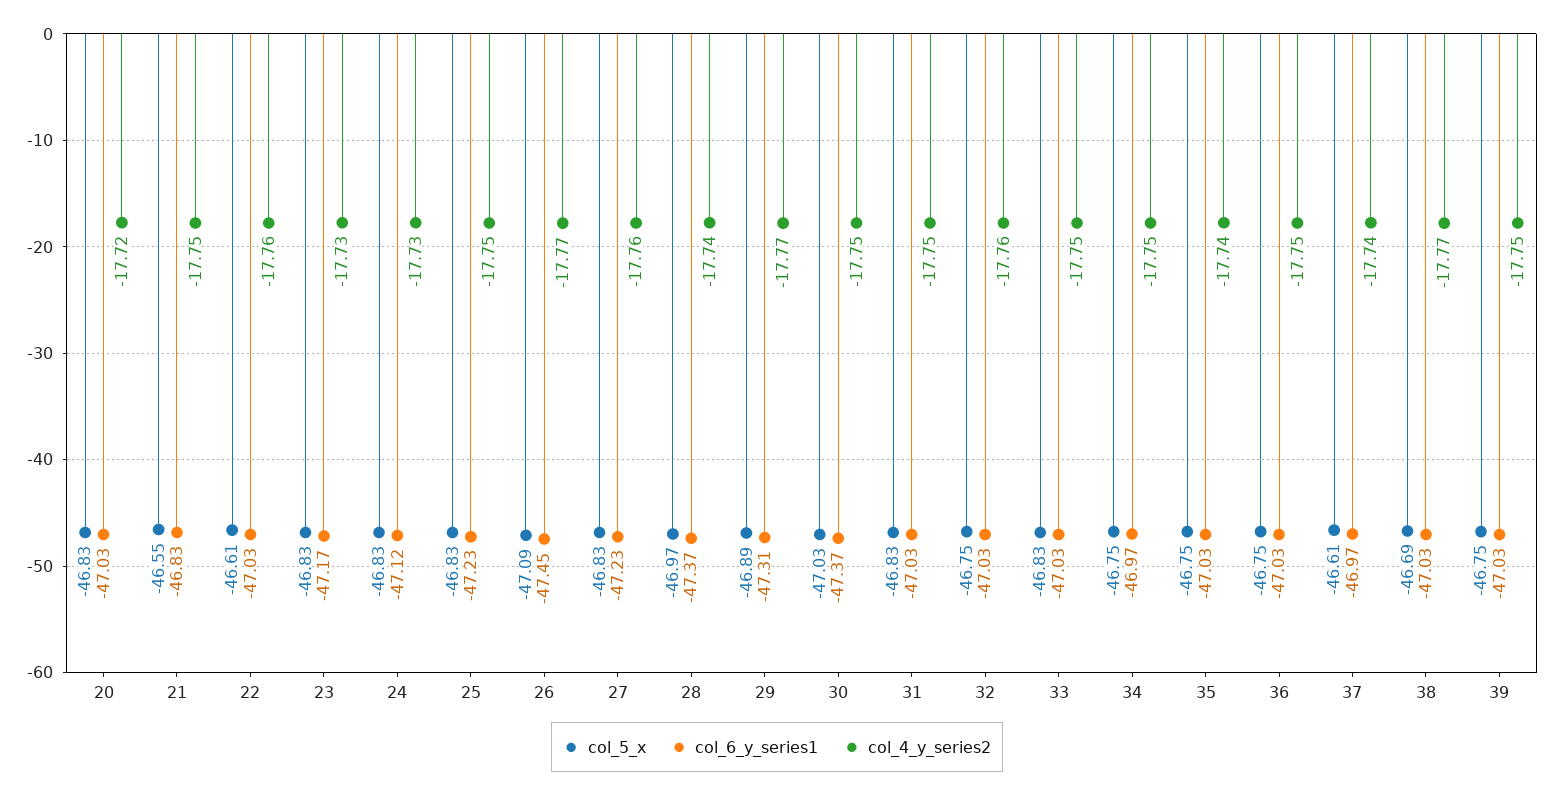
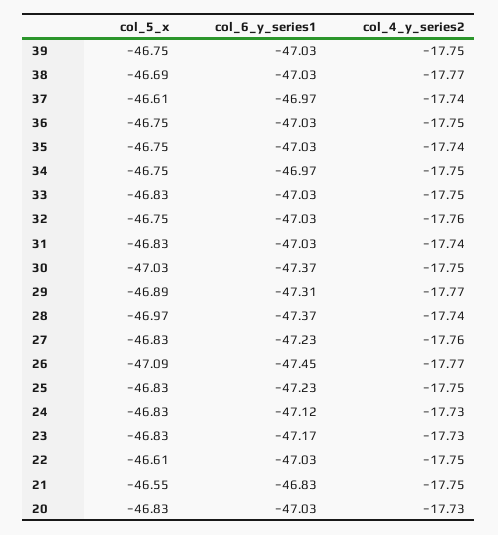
  {
    "col_5_x": {
      "20": -46.83,
      "21": -46.55,
      "22": -46.61,
      "23": -46.83,
      "24": -46.83,
      "25": -46.83,
      "26": -47.09,
      "27": -46.83,
      "28": -46.97,
      "29": -46.89,
      "30": -47.03,
      "31": -46.83,
      "32": -46.75,
      "33": -46.83,
      "34": -46.75,
      "35": -46.75,
      "36": -46.75,
      "37": -46.61,
      "38": -46.69,
      "39": -46.75
    },
    "col_6_y_series1": {
      "20": -47.03,
      "21": -46.83,
      "22": -47.03,
      "23": -47.17,
      "24": -47.12,
      "25": -47.23,
      "26": -47.45,
      "27": -47.23,
      "28": -47.37,
      "29": -47.31,
      "30": -47.37,
      "31": -47.03,
      "32": -47.03,
      "33": -47.03,
      "34": -46.97,
      "35": -47.03,
      "36": -47.03,
      "37": -46.97,
      "38": -47.03,
      "39": -47.03
    },
    "col_4_y_series2": {
-     "20": -17.72,
+     "20": -17.73,
      "21": -17.75,
-     "22": -17.76,
+     "22": -17.75,
      "23": -17.73,
      "24": -17.73,
      "25": -17.75,
      "26": -17.77,
      "27": -17.76,
      "28": -17.74,
      "29": -17.77,
      "30": -17.75,
-     "31": -17.75,
+     "31": -17.74,
      "32": -17.76,
      "33": -17.75,
      "34": -17.75,
      "35": -17.74,
      "36": -17.75,
      "37": -17.74,
      "38": -17.77,
      "39": -17.75
    }
  }

